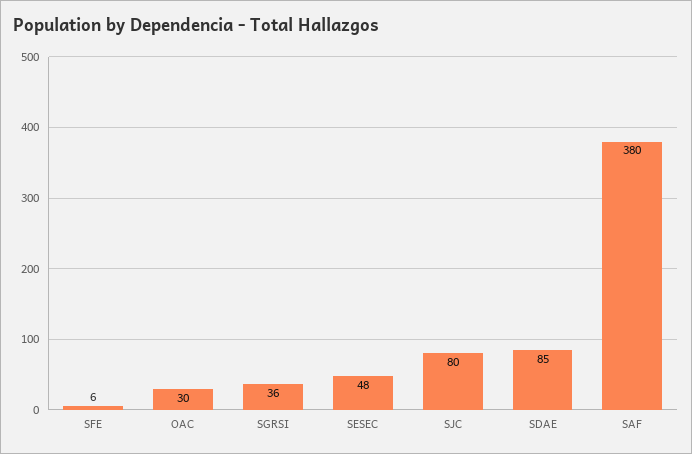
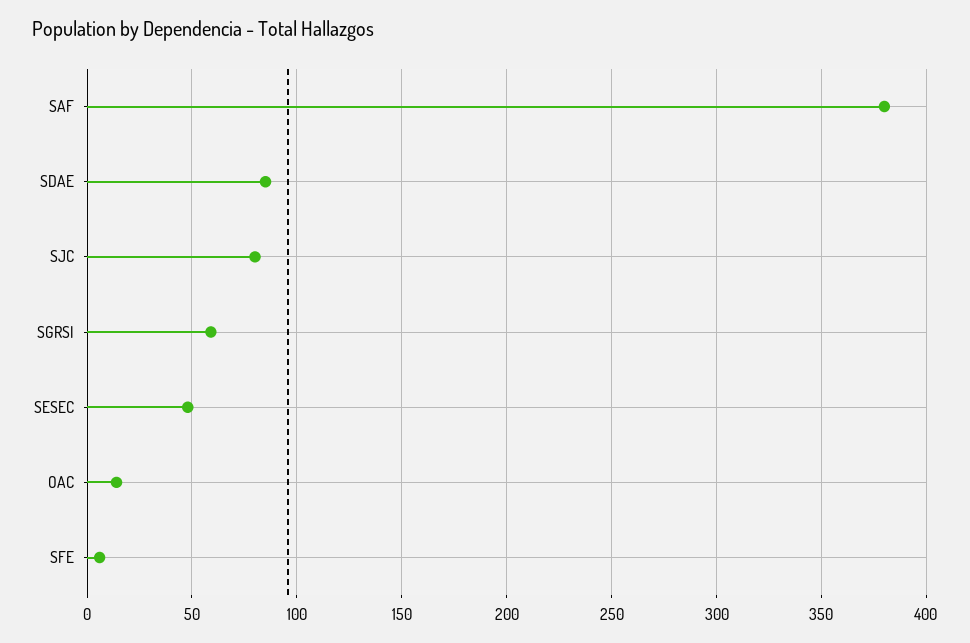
  {
    "SFE": 6,
-   "OAC": 30,
+   "OAC": 15,
-   "SGRSI": 36,
+   "SGRSI": 60,
    "SESEC": 48,
    "SJC": 80,
    "SDAE": 85,
    "SAF": 380
  }

